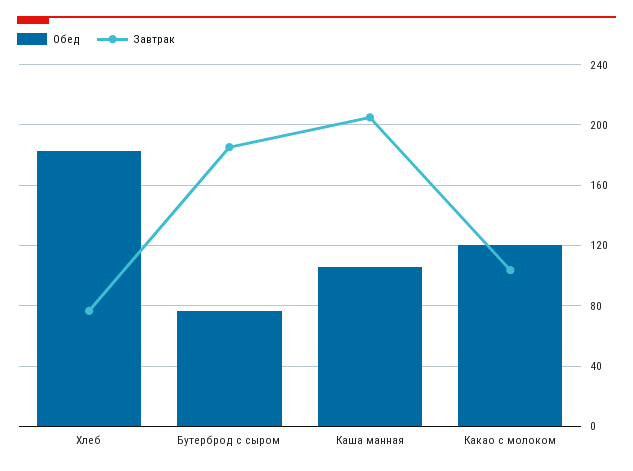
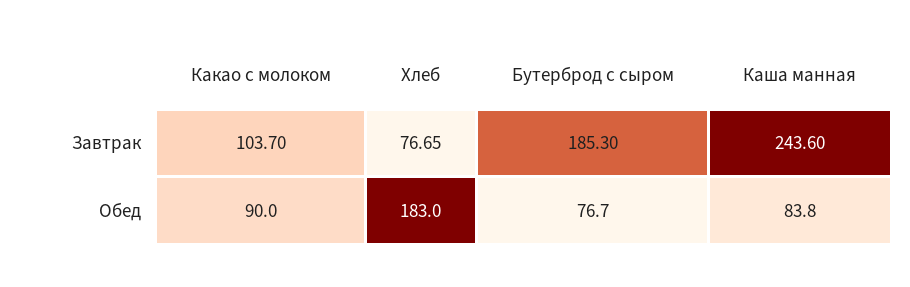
  {
    "Обед": {
      "Хлеб": 183,
      "Бутерброд с сыром": 76.7,
-     "Каша манная": 105,
+     "Каша манная": 83.8,
-     "Какао с молоком": 120
+     "Какао с молоком": 90
    },
    "Завтрак": {
      "Хлеб": 76.65,
      "Бутерброд с сыром": 185.3,
-     "Каша манная": 205,
+     "Каша манная": 243.6,
      "Какао с молоком": 103.7
    }
  }

